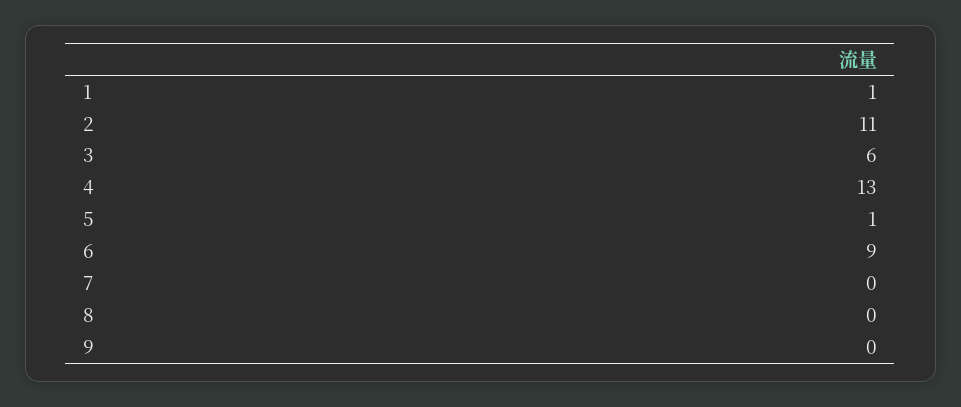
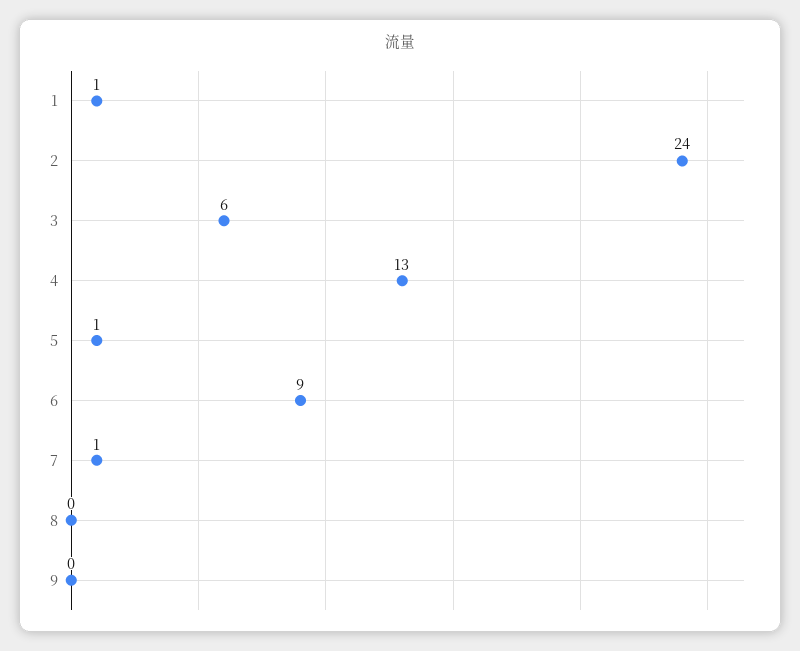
  {
    "1": 1,
-   "2": 11,
+   "2": 24,
    "3": 6,
    "4": 13,
    "5": 1,
    "6": 9,
-   "7": 0,
+   "7": 1,
    "8": 0,
    "9": 0
  }

